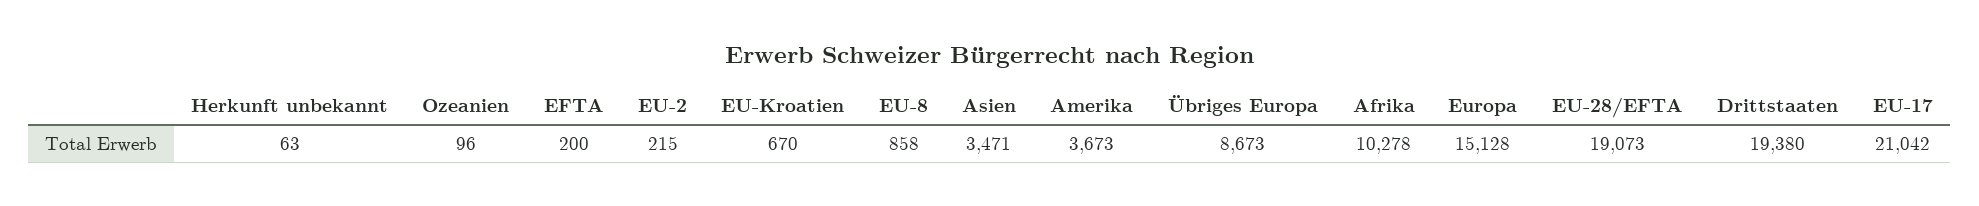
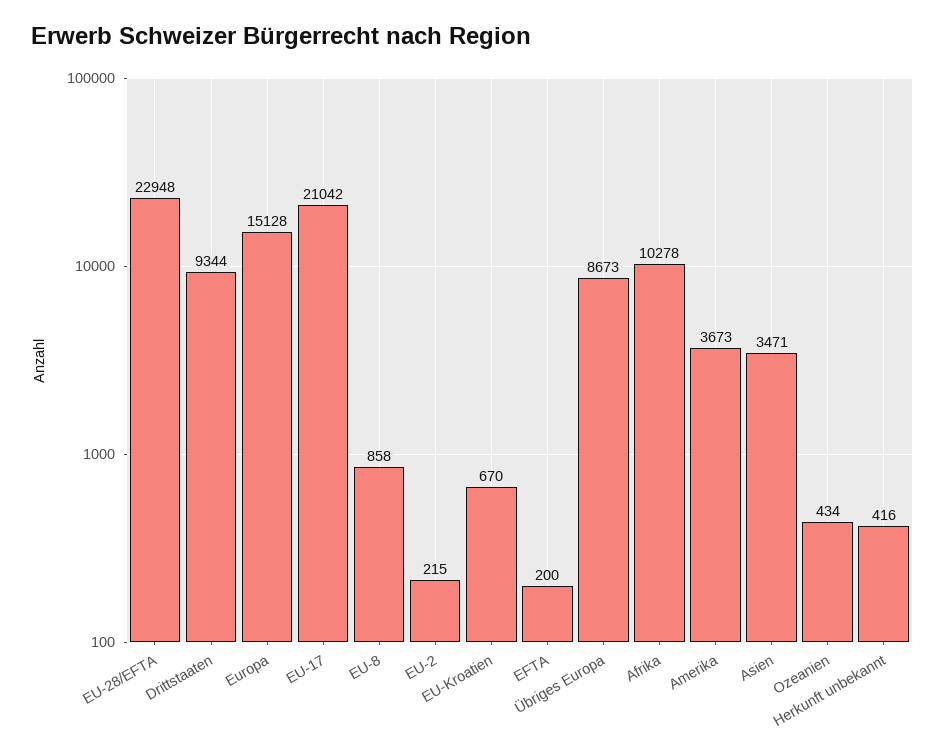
  {
-   "Herkunft unbekannt": 63,
+   "Herkunft unbekannt": 416,
-   "Ozeanien": 96,
+   "Ozeanien": 434,
    "EFTA": 200,
    "EU-2": 215,
    "EU-Kroatien": 670,
    "EU-8": 858,
    "Asien": 3471,
    "Amerika": 3673,
    "Übriges Europa": 8673,
    "Afrika": 10278,
    "Europa": 15128,
-   "EU-28/EFTA": 19073,
+   "EU-28/EFTA": 22948,
-   "Drittstaaten": 19380,
+   "Drittstaaten": 9344,
    "EU-17": 21042
  }

